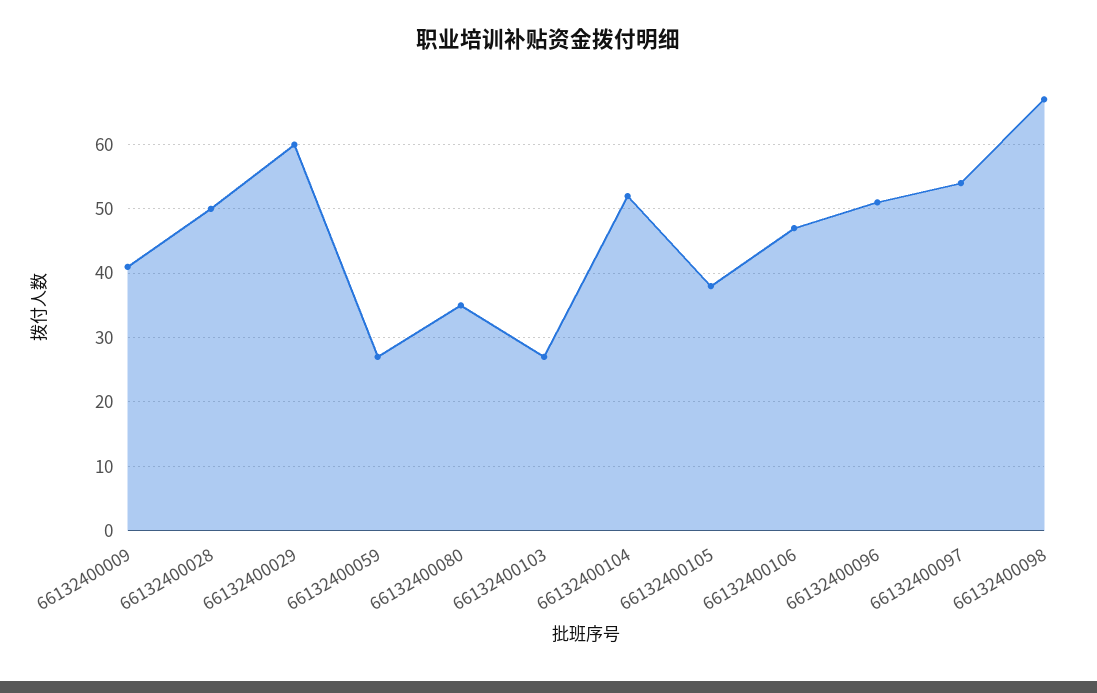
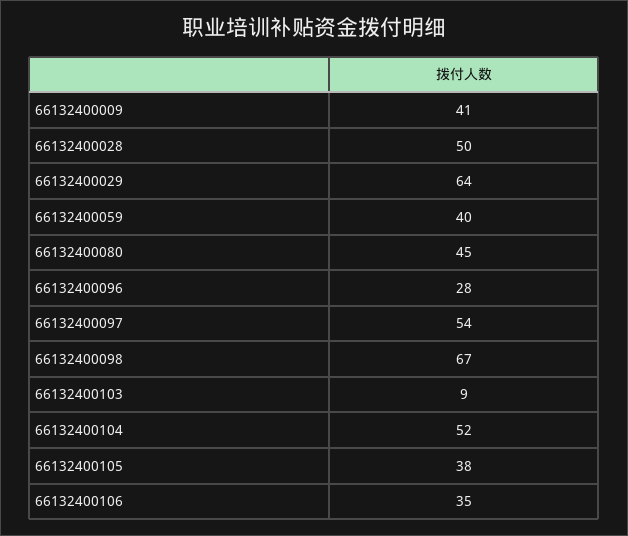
  {
    "66132400009": 41,
    "66132400028": 50,
-   "66132400029": 60,
+   "66132400029": 64,
-   "66132400059": 27,
+   "66132400059": 40,
-   "66132400080": 35,
+   "66132400080": 45,
-   "66132400103": 27,
+   "66132400103": 9,
    "66132400104": 52,
    "66132400105": 38,
-   "66132400106": 47,
+   "66132400106": 35,
-   "66132400096": 51,
+   "66132400096": 28,
    "66132400097": 54,
    "66132400098": 67
  }

